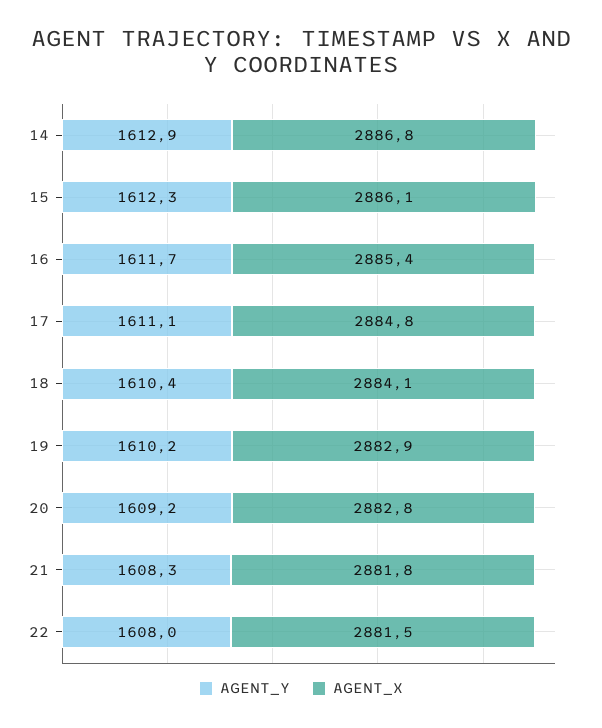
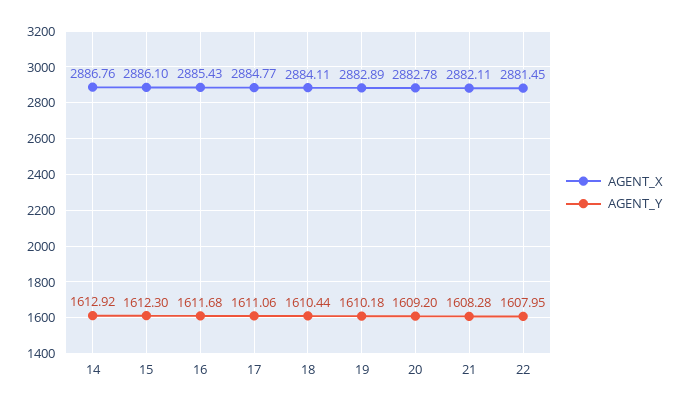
  {
    "AGENT_Y": {
      "14": 1612.92,
      "15": 1612.3,
      "16": 1611.68,
      "17": 1611.06,
      "18": 1610.44,
      "19": 1610.18,
      "20": 1609.2,
      "21": 1608.28,
      "22": 1607.95
    },
    "AGENT_X": {
      "14": 2886.76,
      "15": 2886.1,
      "16": 2885.43,
      "17": 2884.77,
      "18": 2884.11,
      "19": 2882.89,
      "20": 2882.78,
-     "21": 2881.8,
+     "21": 2882.11,
      "22": 2881.45
    }
  }

